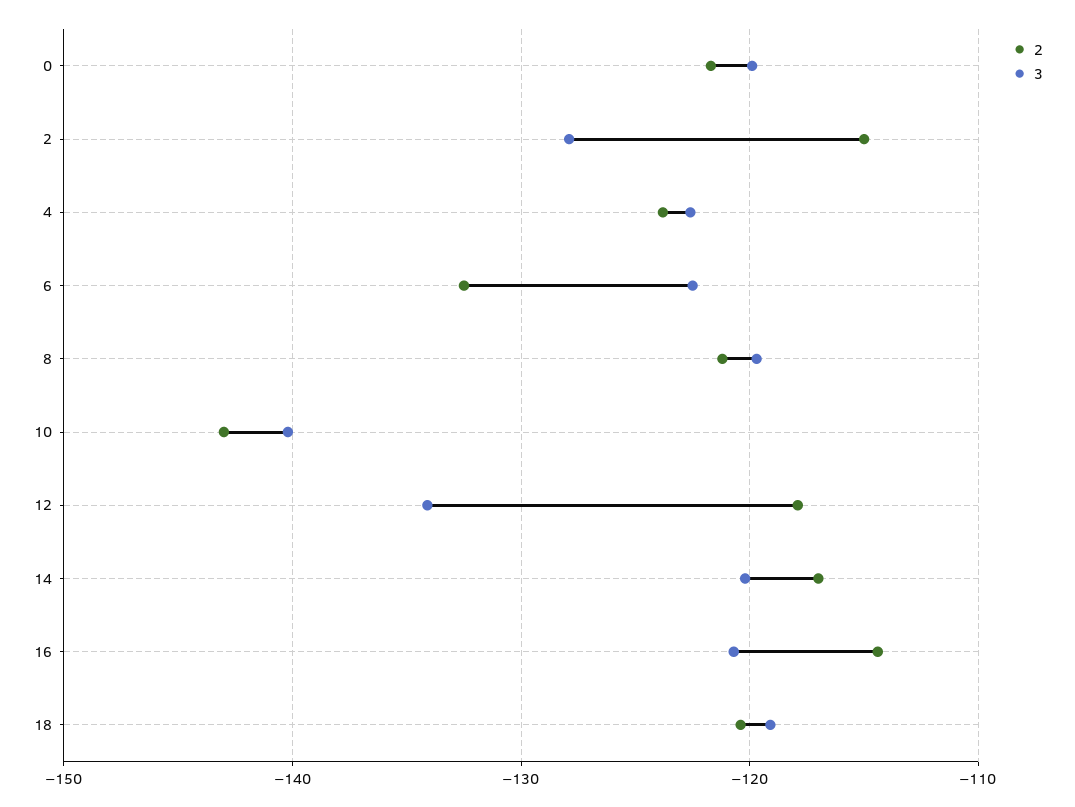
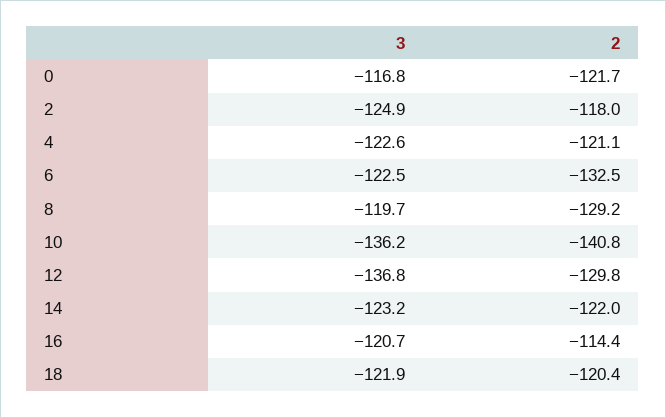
  {
    "2": {
      "0": -121.7,
-     "2": -115,
+     "2": -118,
-     "4": -124,
+     "4": -121.1,
      "6": -132.5,
-     "8": -121,
+     "8": -129.2,
-     "10": -143,
+     "10": -140.8,
-     "12": -118,
+     "12": -129.8,
-     "14": -117,
+     "14": -122,
      "16": -114.4,
      "18": -120.4
    },
    "3": {
-     "0": -120,
+     "0": -116.8,
-     "2": -128,
+     "2": -124.9,
      "4": -122.6,
      "6": -122.5,
      "8": -119.7,
-     "10": -140,
+     "10": -136.2,
-     "12": -134,
+     "12": -136.8,
-     "14": -120,
+     "14": -123.2,
      "16": -120.7,
-     "18": -119
+     "18": -121.9
    }
  }

